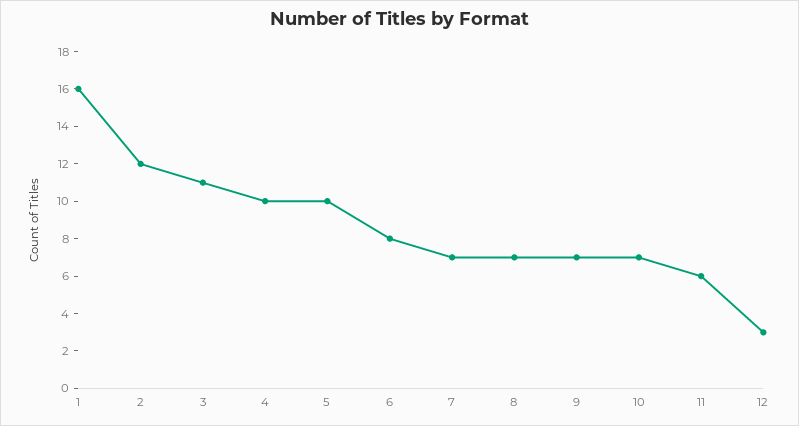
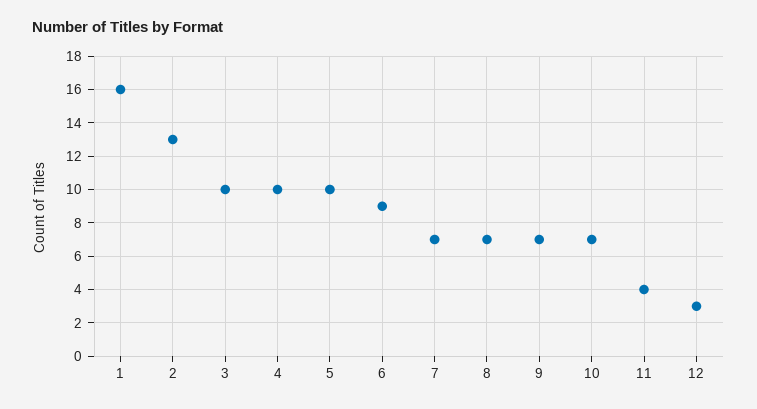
  {
    "1": 16,
-   "2": 12,
+   "2": 13,
-   "3": 11,
+   "3": 10,
    "4": 10,
    "5": 10,
-   "6": 8,
+   "6": 9,
    "7": 7,
    "8": 7,
    "9": 7,
    "10": 7,
-   "11": 6,
+   "11": 4,
    "12": 3
  }

